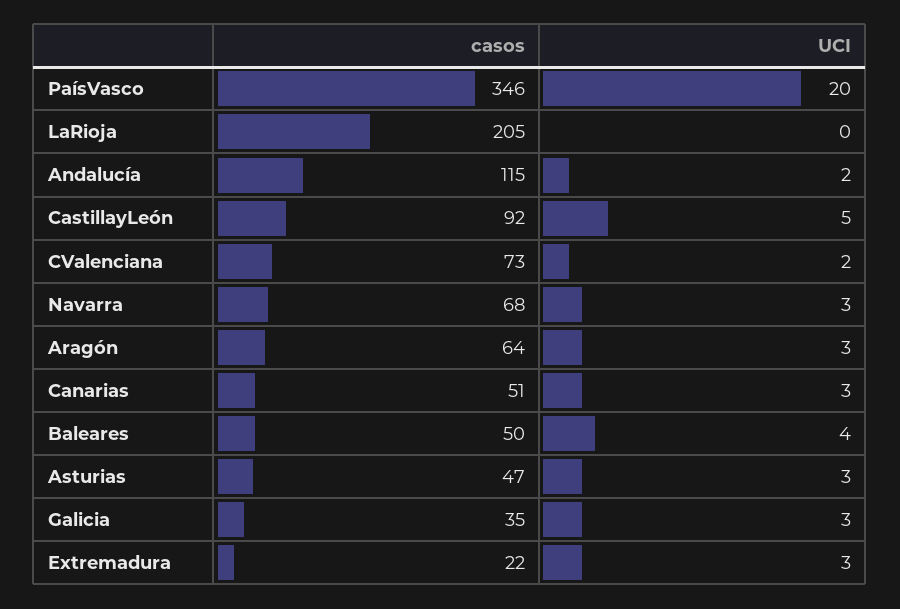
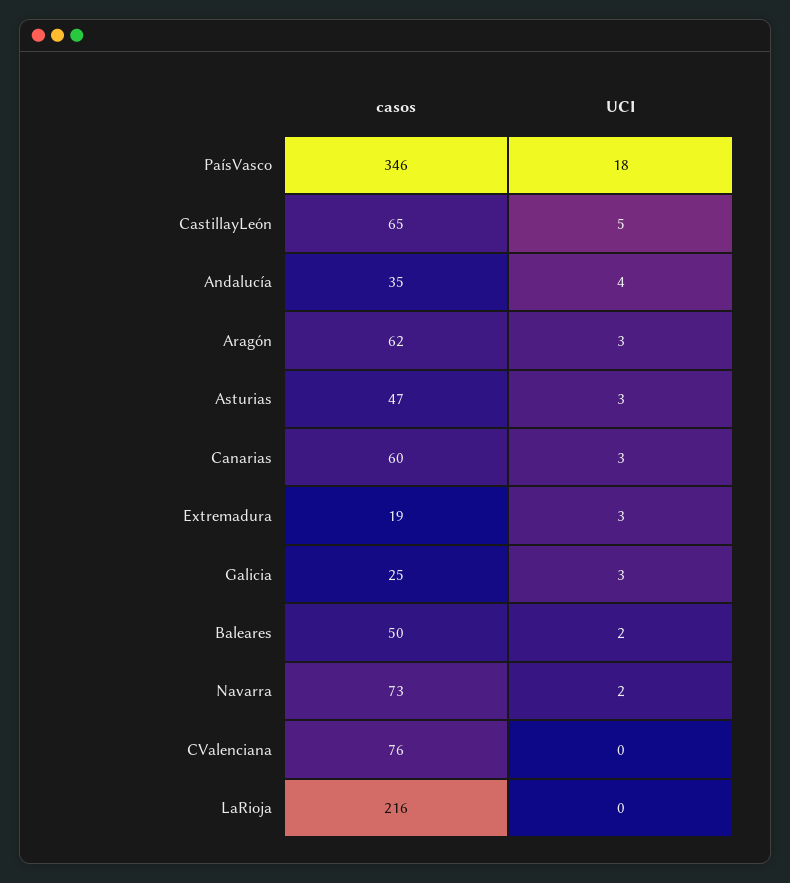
  {
    "casos": {
      "PaísVasco": 346,
-     "LaRioja": 205,
+     "LaRioja": 216,
-     "Andalucía": 115,
+     "Andalucía": 35,
-     "CastillayLeón": 92,
+     "CastillayLeón": 65,
-     "CValenciana": 73,
+     "CValenciana": 76,
-     "Navarra": 68,
+     "Navarra": 73,
-     "Aragón": 64,
+     "Aragón": 62,
-     "Canarias": 51,
+     "Canarias": 60,
      "Baleares": 50,
      "Asturias": 47,
-     "Galicia": 35,
+     "Galicia": 25,
-     "Extremadura": 22
+     "Extremadura": 19
    },
    "UCI": {
-     "PaísVasco": 20,
+     "PaísVasco": 18,
      "LaRioja": 0,
-     "Andalucía": 2,
+     "Andalucía": 4,
      "CastillayLeón": 5,
-     "CValenciana": 2,
+     "CValenciana": 0,
-     "Navarra": 3,
+     "Navarra": 2,
      "Aragón": 3,
      "Canarias": 3,
-     "Baleares": 4,
+     "Baleares": 2,
      "Asturias": 3,
      "Galicia": 3,
      "Extremadura": 3
    }
  }

